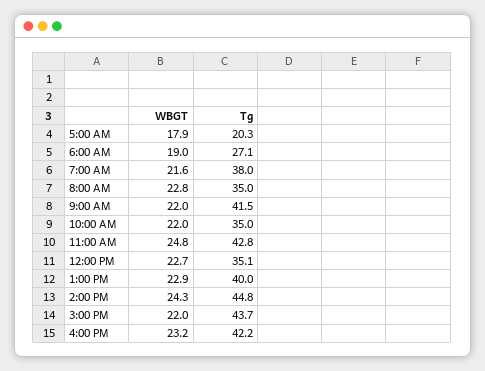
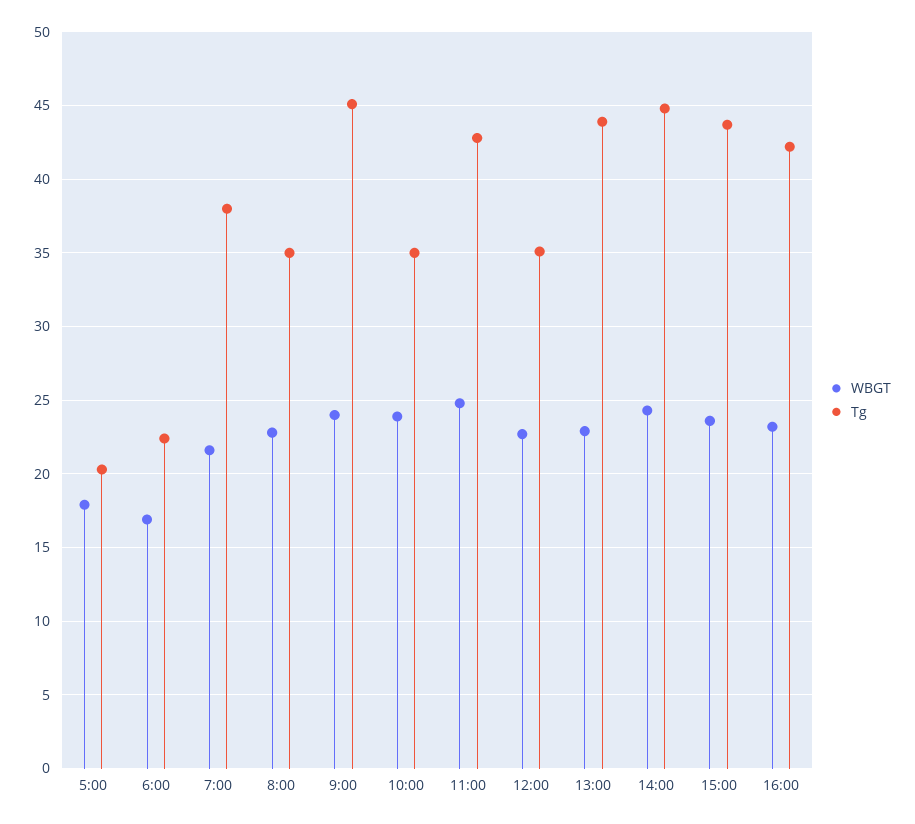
  {
    "WBGT": {
      "5:00 AM": 17.9,
-     "6:00 AM": 19,
+     "6:00 AM": 17,
      "7:00 AM": 21.6,
      "8:00 AM": 22.8,
-     "9:00 AM": 22,
+     "9:00 AM": 24,
-     "10:00 AM": 22,
+     "10:00 AM": 24,
      "11:00 AM": 24.8,
      "12:00 PM": 22.7,
      "1:00 PM": 22.9,
      "2:00 PM": 24.3,
-     "3:00 PM": 22,
+     "3:00 PM": 23.5,
      "4:00 PM": 23.2
    },
    "Tg": {
      "5:00 AM": 20.3,
-     "6:00 AM": 27.1,
+     "6:00 AM": 22.5,
      "7:00 AM": 38,
      "8:00 AM": 35,
-     "9:00 AM": 41.5,
+     "9:00 AM": 45,
      "10:00 AM": 35,
      "11:00 AM": 42.8,
      "12:00 PM": 35.1,
-     "1:00 PM": 40,
+     "1:00 PM": 44,
      "2:00 PM": 44.8,
      "3:00 PM": 43.7,
      "4:00 PM": 42.2
    }
  }

